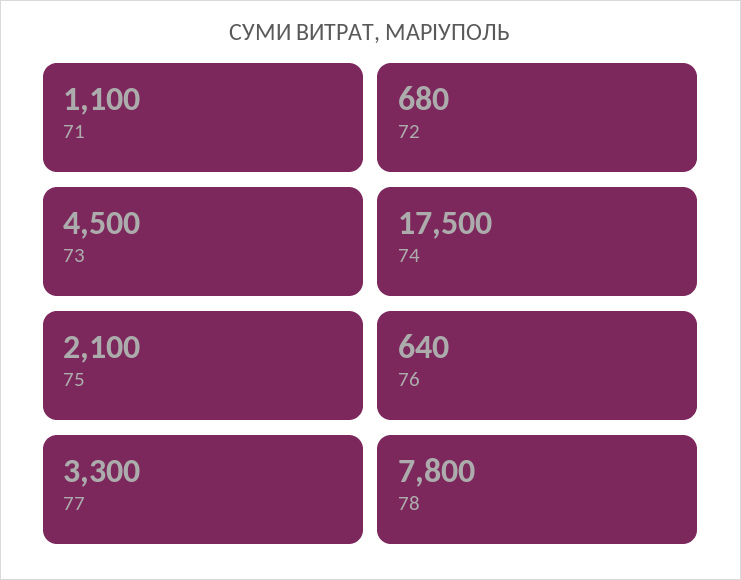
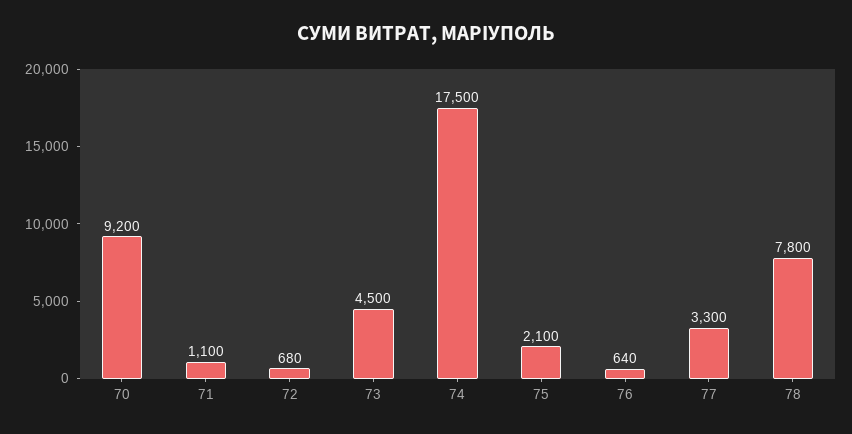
  {
    "71": 1100,
    "72": 680,
    "73": 4500,
    "74": 17500,
    "75": 2100,
    "76": 640,
    "77": 3300,
-   "78": 7800
+   "78": 7800,
+   "70": 9200
  }

